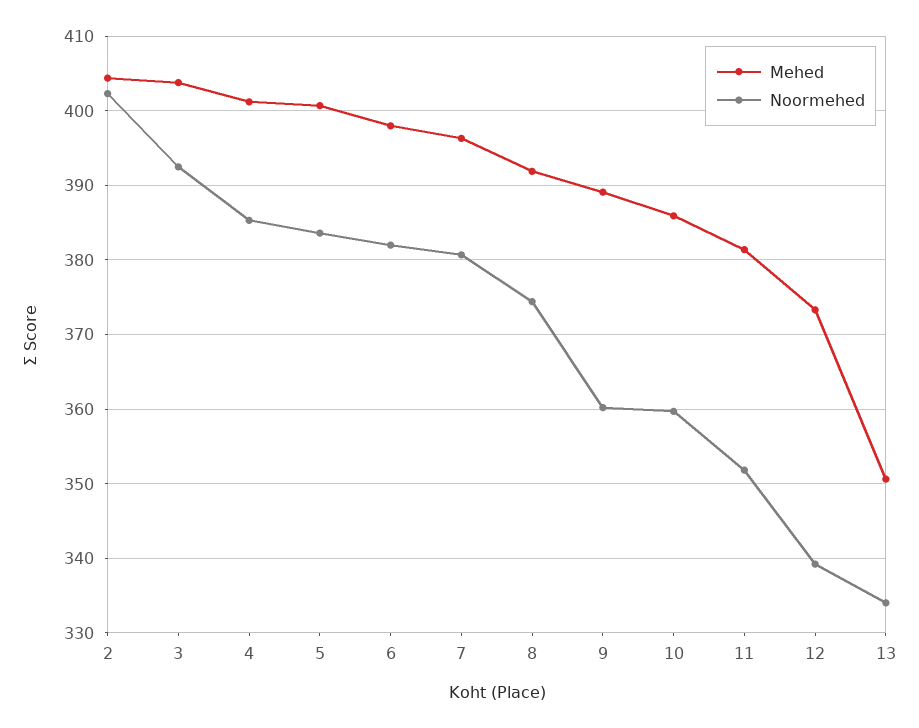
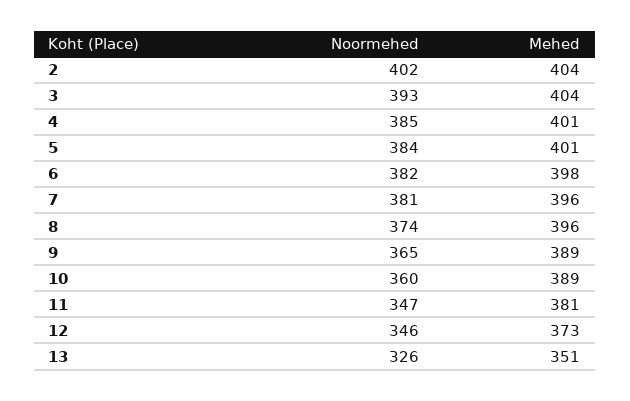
  {
    "Mehed": {
      "2": 404,
      "3": 404,
      "4": 401,
      "5": 401,
      "6": 398,
      "7": 396,
-     "8": 392,
+     "8": 396,
      "9": 389,
-     "10": 386,
+     "10": 389,
      "11": 381,
      "12": 373,
      "13": 351
    },
    "Noormehed": {
      "2": 402,
      "3": 393,
      "4": 385,
      "5": 384,
      "6": 382,
      "7": 381,
      "8": 374,
-     "9": 360,
+     "9": 365,
      "10": 360,
-     "11": 352,
+     "11": 347,
-     "12": 339,
+     "12": 346,
-     "13": 334
+     "13": 326
    }
  }

